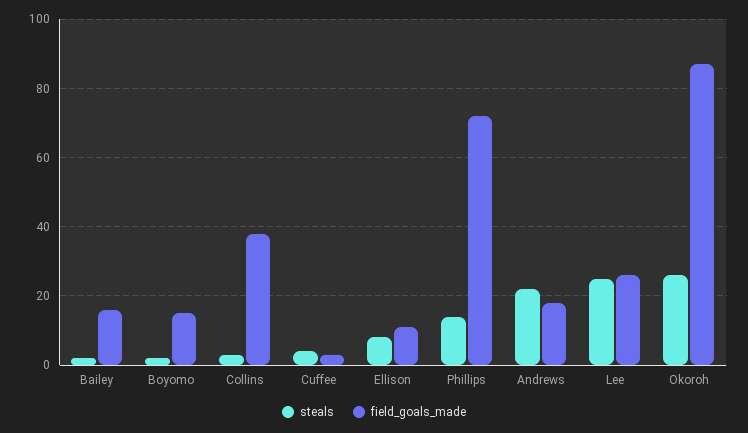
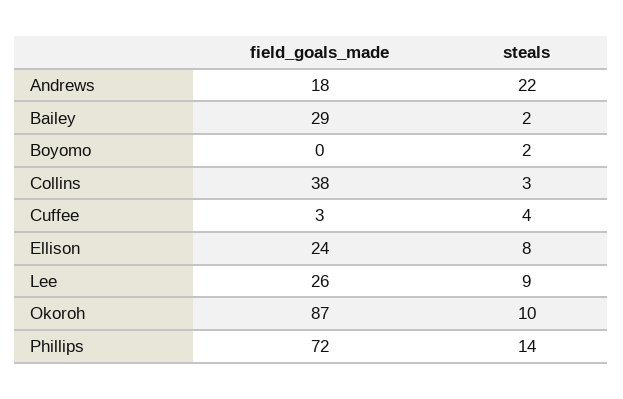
  {
    "steals": {
      "Bailey": 2,
      "Boyomo": 2,
      "Collins": 3,
      "Cuffee": 4,
      "Ellison": 8,
      "Phillips": 14,
      "Andrews": 22,
-     "Lee": 25,
+     "Lee": 9,
-     "Okoroh": 25
+     "Okoroh": 10
    },
    "field_goals_made": {
-     "Bailey": 15,
+     "Bailey": 29,
-     "Boyomo": 15,
+     "Boyomo": 0,
      "Collins": 38,
      "Cuffee": 3,
-     "Ellison": 10,
+     "Ellison": 24,
      "Phillips": 72,
      "Andrews": 18,
      "Lee": 26,
      "Okoroh": 87
    }
  }

